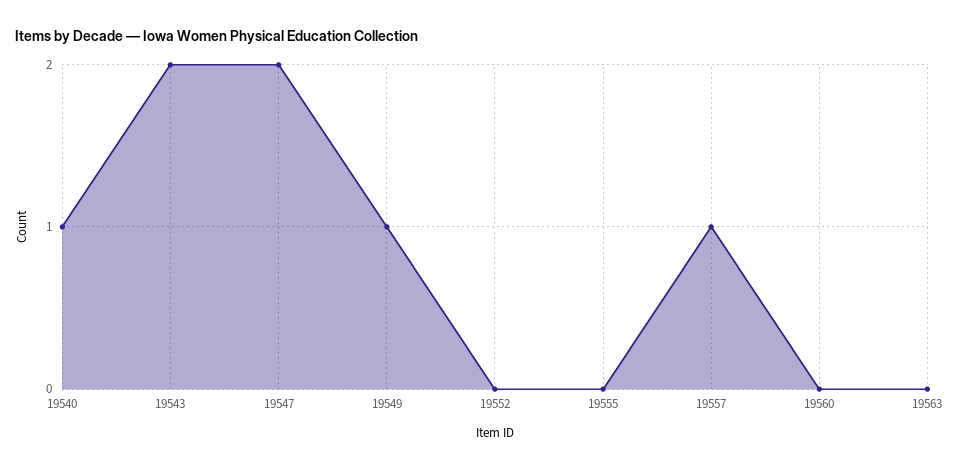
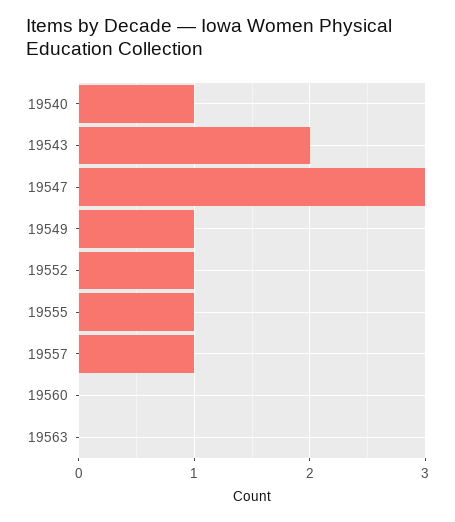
  {
    "19540": 1,
    "19543": 2,
-   "19547": 2,
+   "19547": 3,
    "19549": 1,
-   "19552": 0,
+   "19552": 1,
-   "19555": 0,
+   "19555": 1,
    "19557": 1,
    "19560": 0,
    "19563": 0
  }

